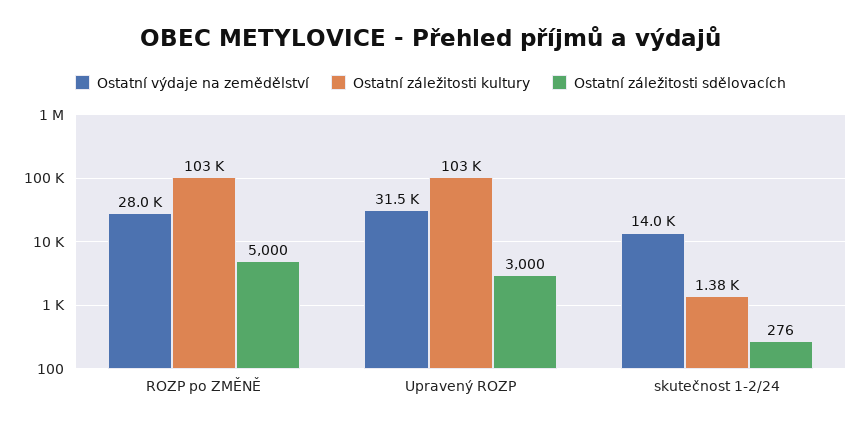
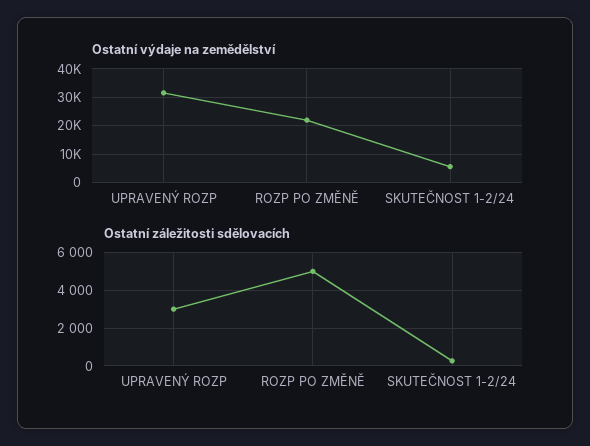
  {
    "Ostatní výdaje na zemědělství": {
-     "ROZP po ZMĚNĚ": 28000,
+     "ROZP po ZMĚNĚ": 22500,
      "Upravený ROZP": 31500,
-     "skutečnost 1-2/24": 14000
+     "skutečnost 1-2/24": 5000
    },
-   "Ostatní záležitosti kultury": {
-     "ROZP po ZMĚNĚ": 103000,
-     "Upravený ROZP": 103000,
-     "skutečnost 1-2/24": 1380
-   },
    "Ostatní záležitosti sdělovacích": {
      "ROZP po ZMĚNĚ": 5000,
      "Upravený ROZP": 3000,
      "skutečnost 1-2/24": 276
    }
  }

